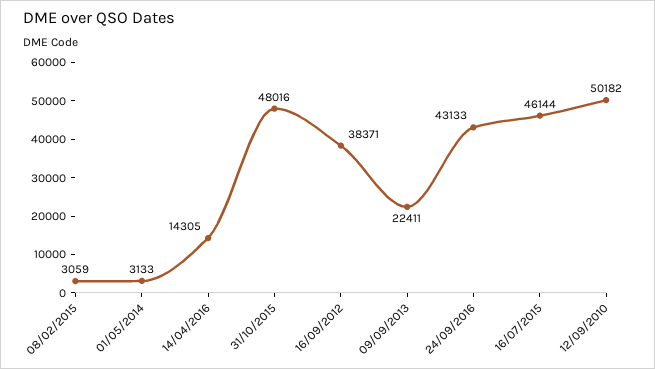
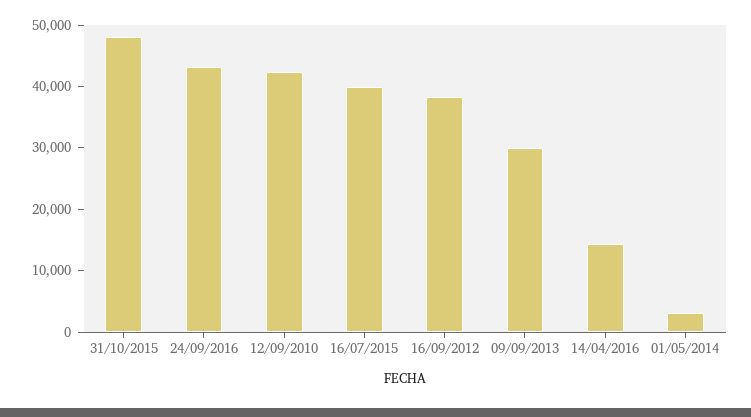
  {
-   "08/02/2015": 3059,
    "01/05/2014": 3133,
    "14/04/2016": 14305,
    "31/10/2015": 48016,
    "16/09/2012": 38371,
-   "09/09/2013": 22411,
+   "09/09/2013": 30000,
    "24/09/2016": 43133,
-   "16/07/2015": 46144,
+   "16/07/2015": 40000,
-   "12/09/2010": 50182
+   "12/09/2010": 42000
  }

